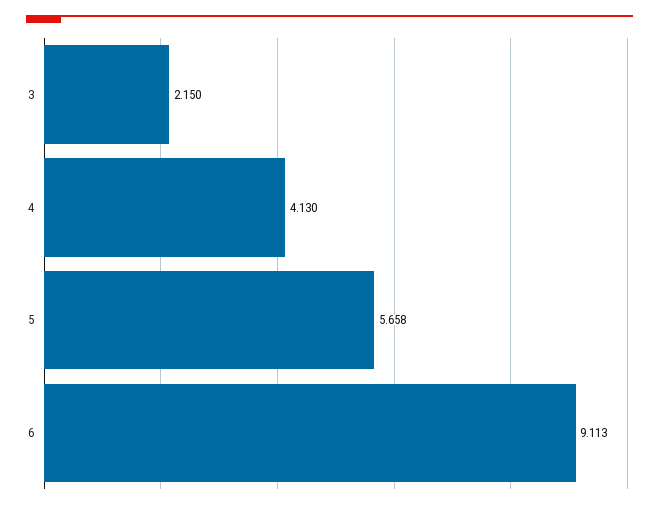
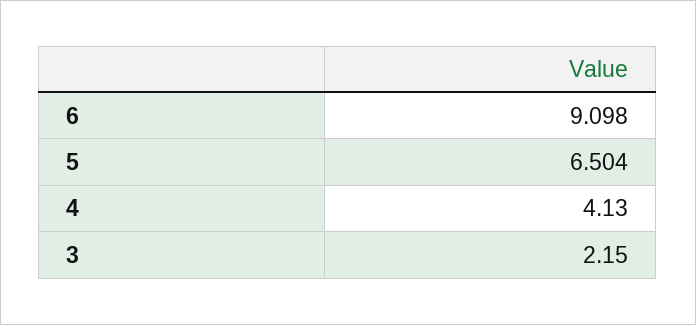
  {
    "3": 2.15,
    "4": 4.13,
-   "5": 5.658,
+   "5": 6.504,
-   "6": 9.113
+   "6": 9.098
  }

